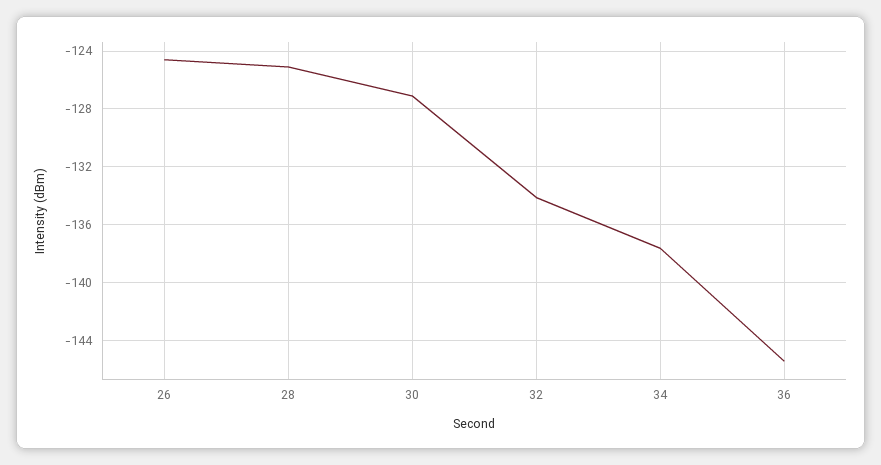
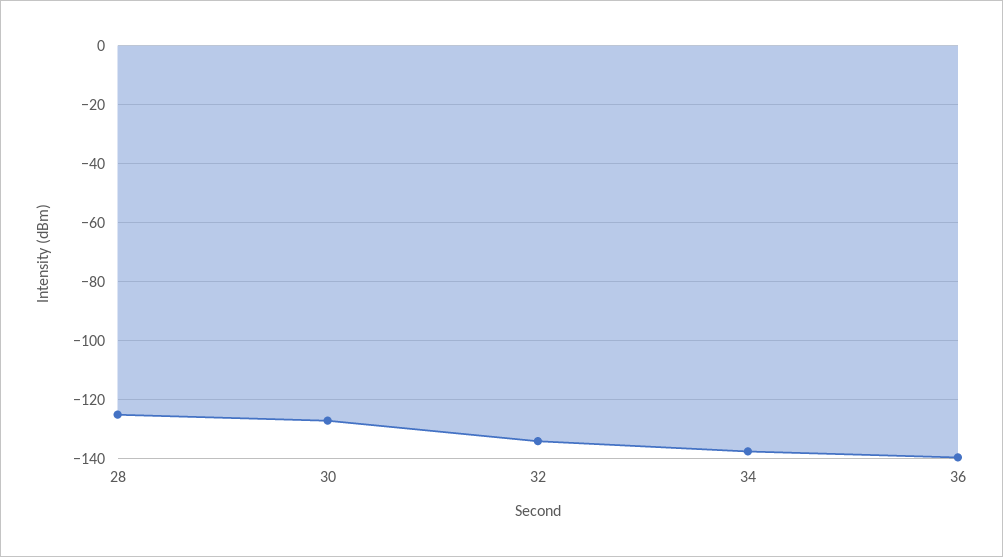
  {
-   "26": -124.5,
    "28": -125,
    "30": -127,
    "32": -134,
    "34": -137.5,
-   "36": -145.5
+   "36": -140
  }

